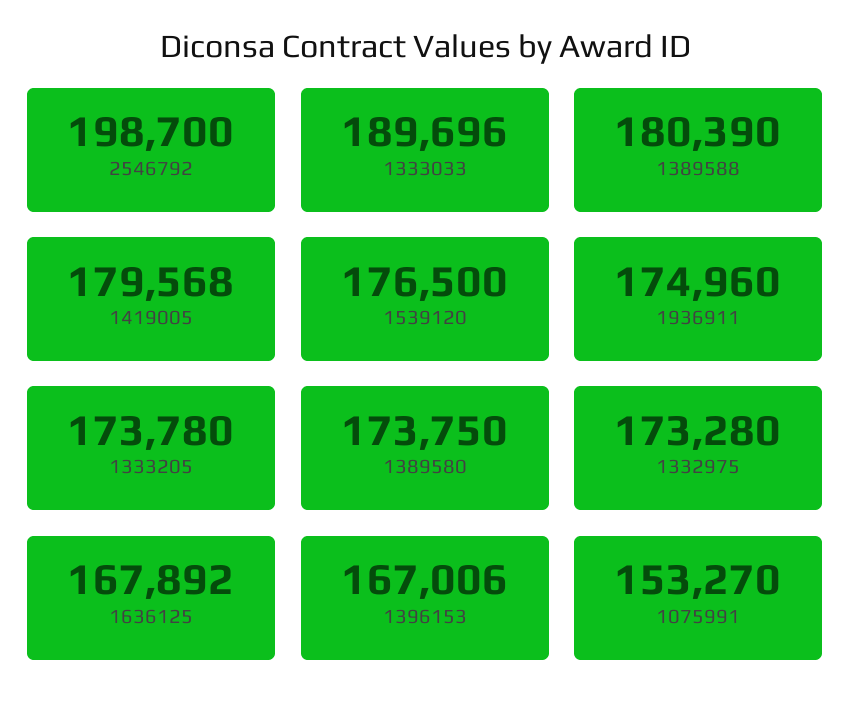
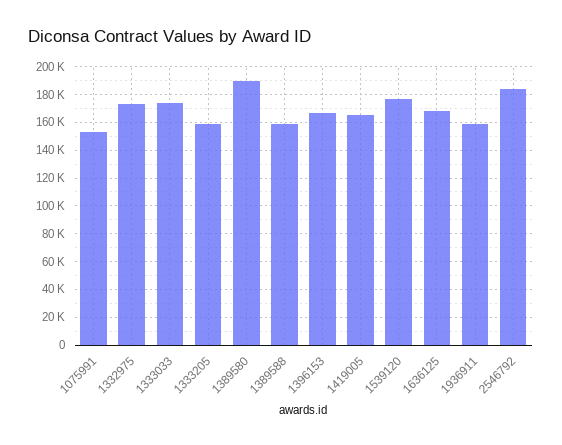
  {
-   "2546792": 198700,
+   "2546792": 185000,
-   "1333033": 189696,
+   "1333033": 175000,
-   "1389588": 180390,
+   "1389588": 160000,
-   "1419005": 179568,
+   "1419005": 165000,
    "1539120": 176500,
-   "1936911": 174960,
+   "1936911": 160000,
-   "1333205": 173780,
+   "1333205": 160000,
-   "1389580": 173750,
+   "1389580": 190000,
    "1332975": 173280,
    "1636125": 167892,
    "1396153": 167006,
    "1075991": 153270
  }

